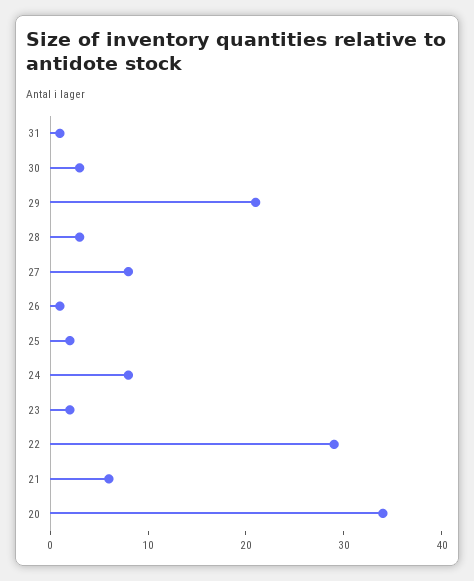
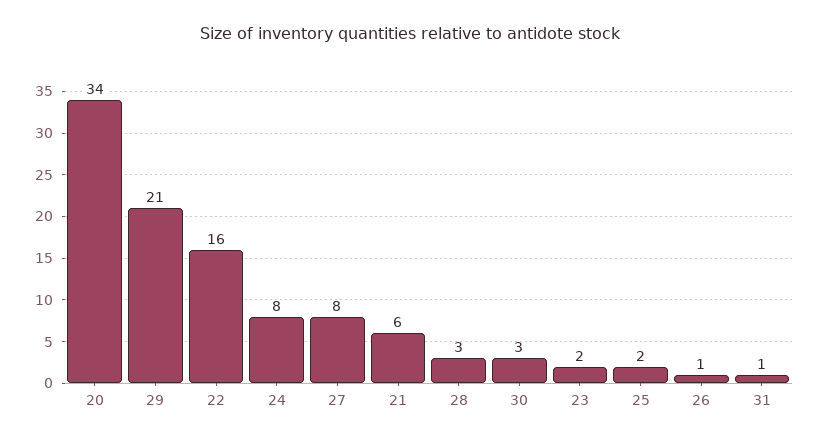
  {
    "31": 1,
    "30": 3,
    "29": 21,
    "28": 3,
    "27": 8,
    "26": 1,
    "25": 2,
    "24": 8,
    "23": 2,
-   "22": 29,
+   "22": 16,
    "21": 6,
    "20": 34
  }

